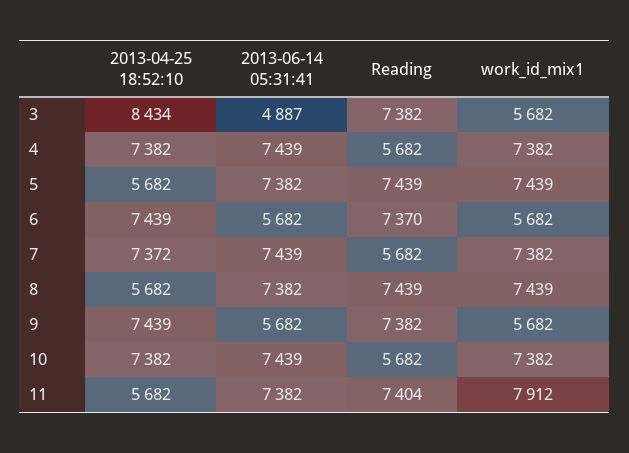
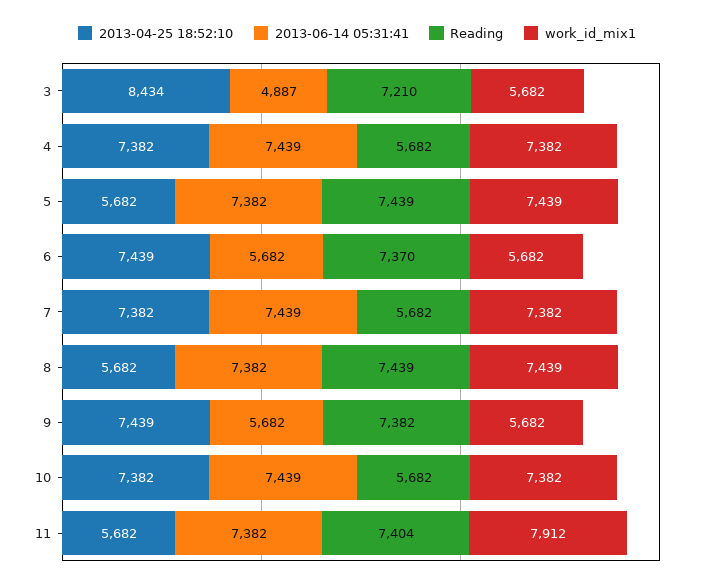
  {
    "2013-04-25 18:52:10": {
      "3": 8434,
      "4": 7382,
      "5": 5682,
      "6": 7439,
-     "7": 7372,
+     "7": 7382,
      "8": 5682,
      "9": 7439,
      "10": 7382,
      "11": 5682
    },
    "2013-06-14 05:31:41": {
      "3": 4887,
      "4": 7439,
      "5": 7382,
      "6": 5682,
      "7": 7439,
      "8": 7382,
      "9": 5682,
      "10": 7439,
      "11": 7382
    },
    "Reading": {
-     "3": 7382,
+     "3": 7210,
      "4": 5682,
      "5": 7439,
      "6": 7370,
      "7": 5682,
      "8": 7439,
      "9": 7382,
      "10": 5682,
      "11": 7404
    },
    "work_id_mix1": {
      "3": 5682,
      "4": 7382,
      "5": 7439,
      "6": 5682,
      "7": 7382,
      "8": 7439,
      "9": 5682,
      "10": 7382,
      "11": 7912
    }
  }

